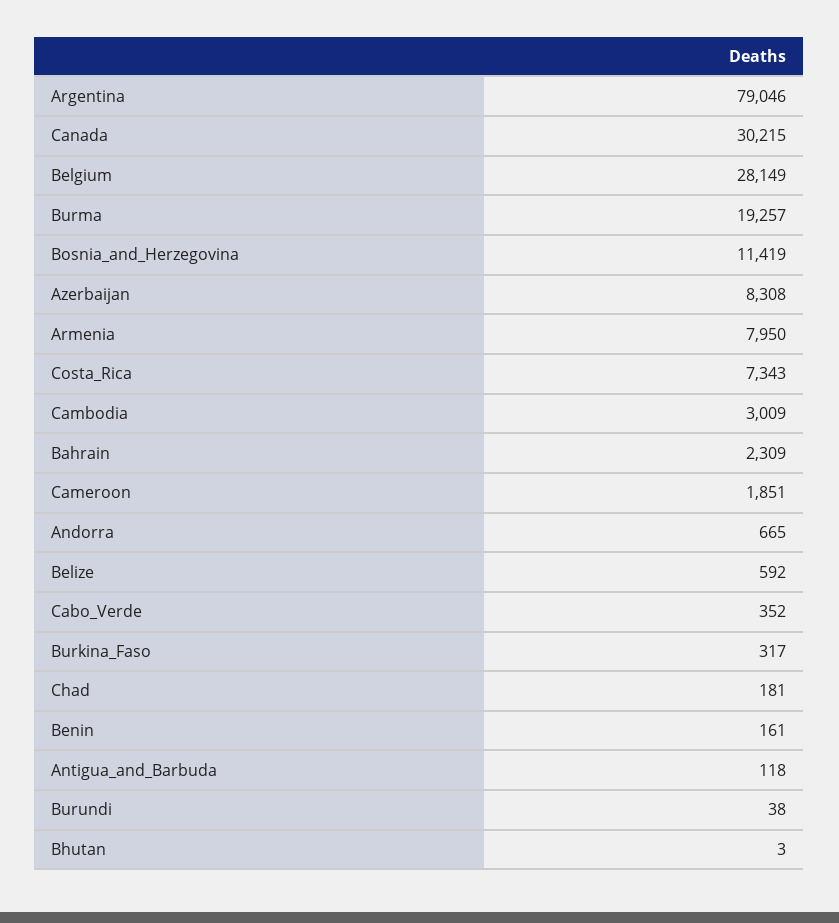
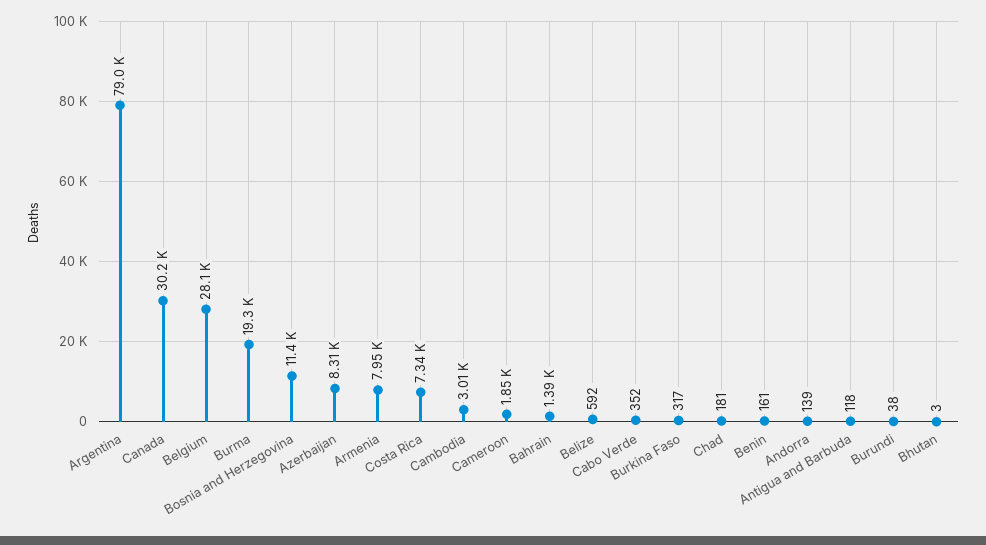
  {
    "Argentina": 79046,
    "Canada": 30215,
    "Belgium": 28149,
    "Burma": 19257,
    "Bosnia_and_Herzegovina": 11419,
    "Azerbaijan": 8308,
    "Armenia": 7950,
    "Costa_Rica": 7343,
    "Cambodia": 3009,
-   "Bahrain": 2309,
+   "Bahrain": 1390,
    "Cameroon": 1851,
-   "Andorra": 665,
+   "Andorra": 139,
    "Belize": 592,
    "Cabo_Verde": 352,
    "Burkina_Faso": 317,
    "Chad": 181,
    "Benin": 161,
    "Antigua_and_Barbuda": 118,
    "Burundi": 38,
    "Bhutan": 3
  }

